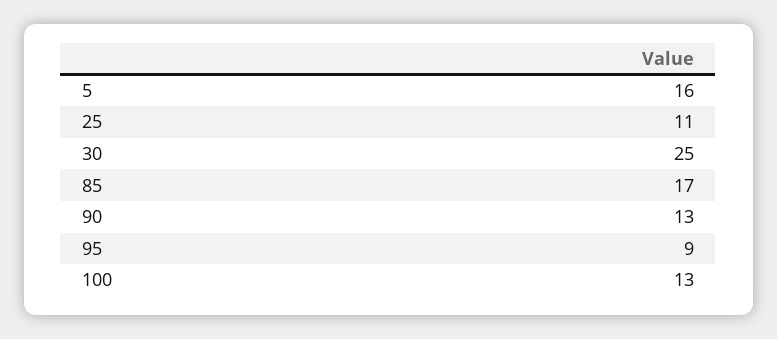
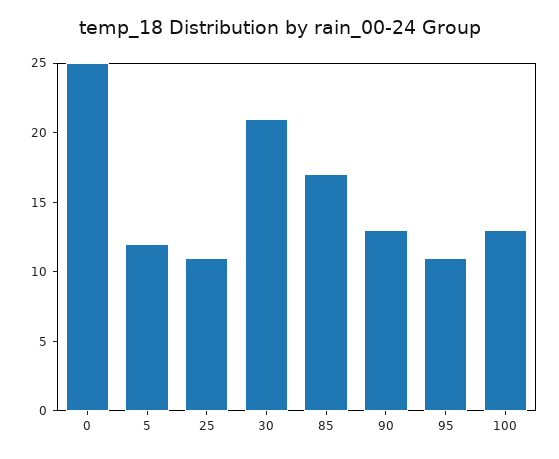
  {
-   "5": 16,
+   "5": 12,
    "25": 11,
-   "30": 25,
+   "30": 21,
    "85": 17,
    "90": 13,
-   "95": 9,
+   "95": 11,
-   "100": 13
+   "100": 13,
+   "0": 25
  }

